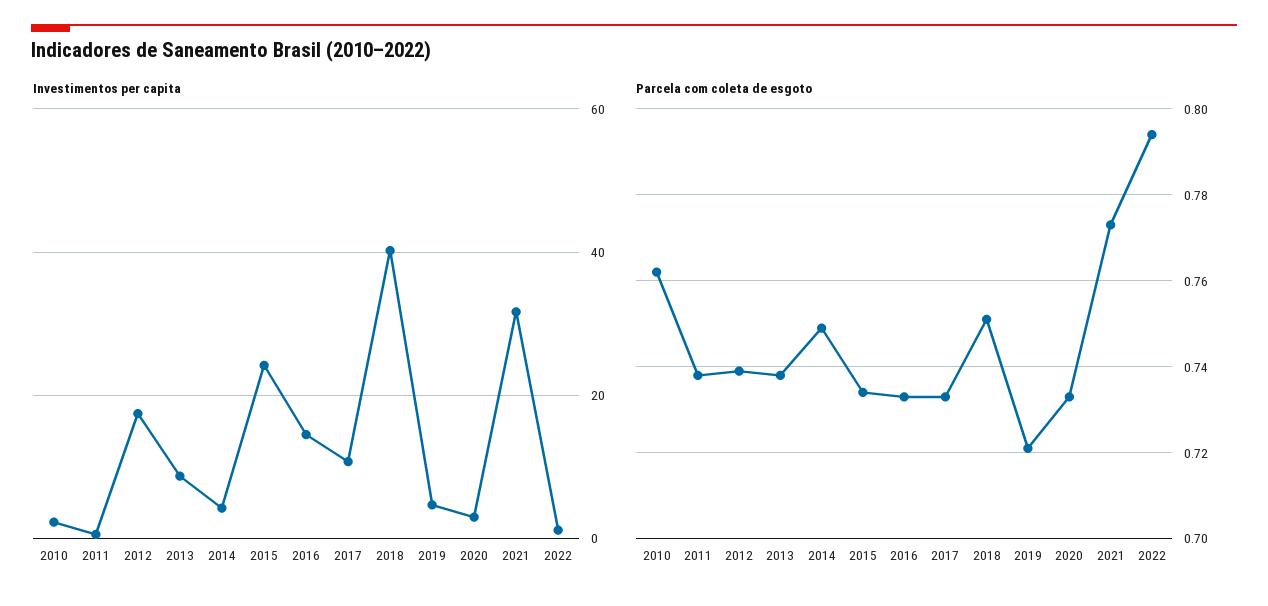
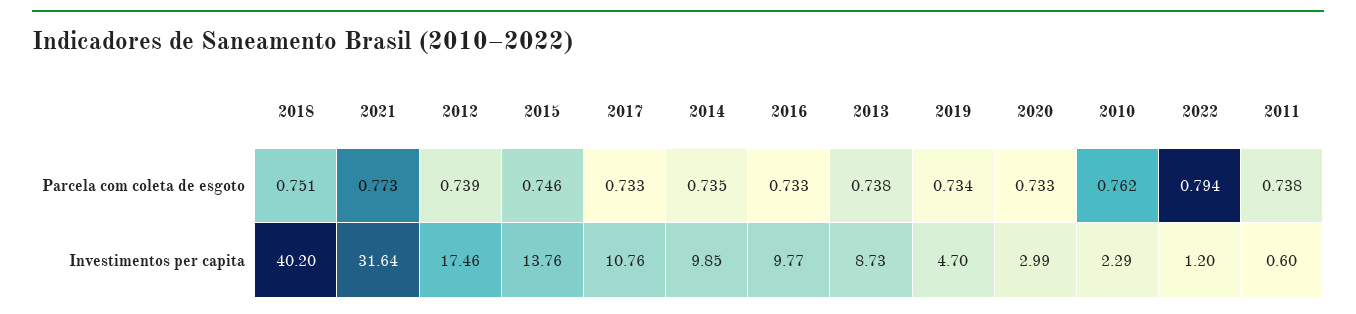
  {
    "Investimentos per capita": {
      "2010": 2.29,
      "2011": 0.6,
      "2012": 17.46,
      "2013": 8.73,
-     "2014": 4,
+     "2014": 9.85,
-     "2015": 24,
+     "2015": 13.76,
-     "2016": 14,
+     "2016": 9.77,
      "2017": 10.76,
      "2018": 40.2,
      "2019": 4.7,
      "2020": 2.99,
      "2021": 31.64,
      "2022": 1.2
    },
    "Parcela com coleta de esgoto": {
      "2010": 0.762,
      "2011": 0.738,
      "2012": 0.739,
      "2013": 0.738,
-     "2014": 0.75,
+     "2014": 0.735,
-     "2015": 0.735,
+     "2015": 0.746,
      "2016": 0.733,
      "2017": 0.733,
      "2018": 0.751,
-     "2019": 0.72,
+     "2019": 0.734,
      "2020": 0.733,
      "2021": 0.773,
      "2022": 0.794
    }
  }

